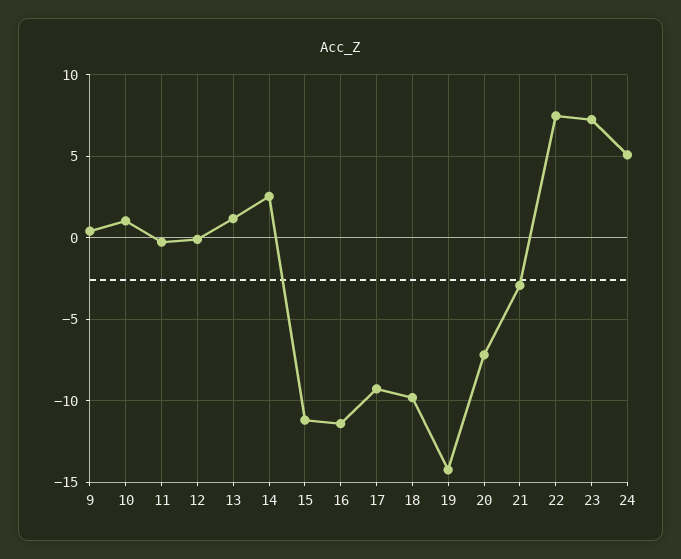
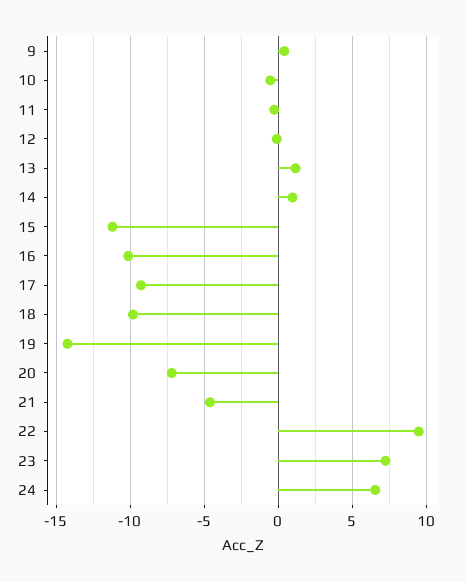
  {
    "9": 0.5,
-   "10": 1,
+   "10": -0.5,
    "11": -0.5,
    "12": 0,
    "13": 1,
-   "14": 2.5,
+   "14": 1,
    "15": -11,
-   "16": -11.5,
+   "16": -10,
    "17": -9.5,
    "18": -10,
    "19": -14,
    "20": -7,
-   "21": -3,
+   "21": -4.5,
-   "22": 7.5,
+   "22": 9.5,
    "23": 7,
-   "24": 5
+   "24": 6.5
  }

